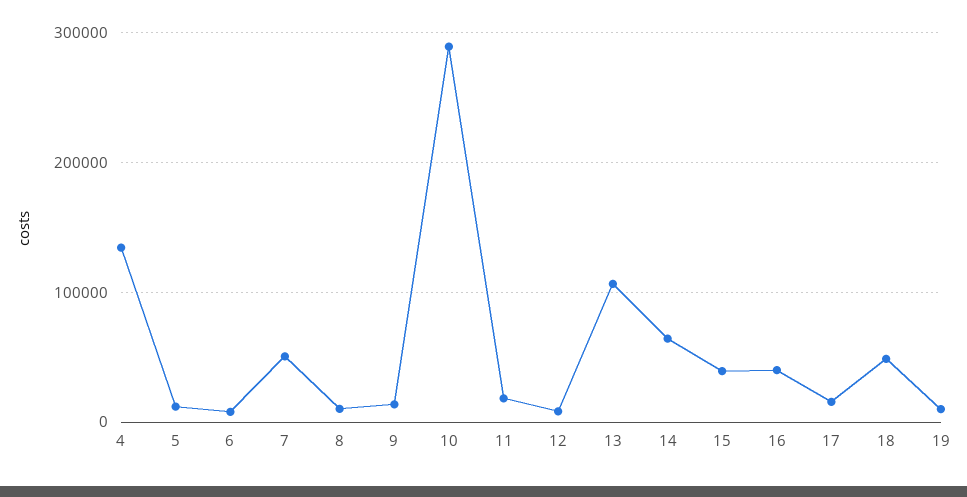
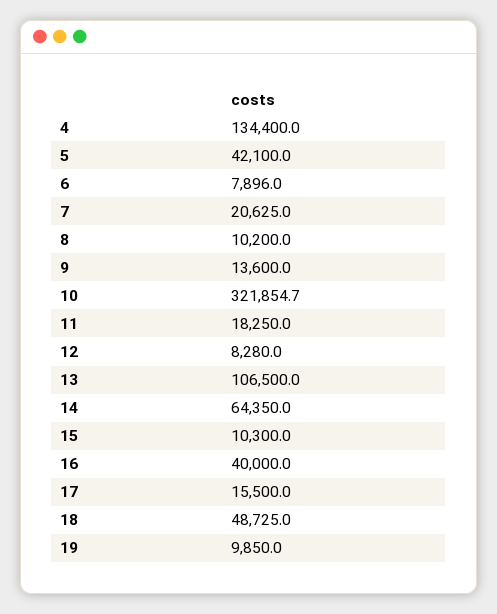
  {
    "4": 134400,
-   "5": 10000,
+   "5": 42100,
    "6": 7896,
-   "7": 50000,
+   "7": 20625,
    "8": 10200,
    "9": 13600,
-   "10": 290000,
+   "10": 321854.7,
    "11": 18250,
    "12": 8280,
    "13": 106500,
    "14": 64350,
-   "15": 40000,
+   "15": 10300,
    "16": 40000,
    "17": 15500,
    "18": 48725,
    "19": 9850
  }

